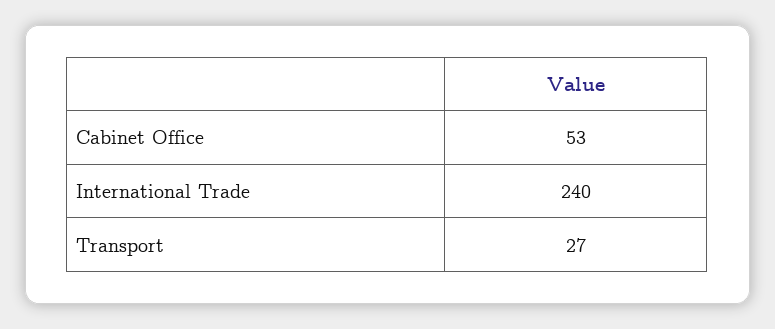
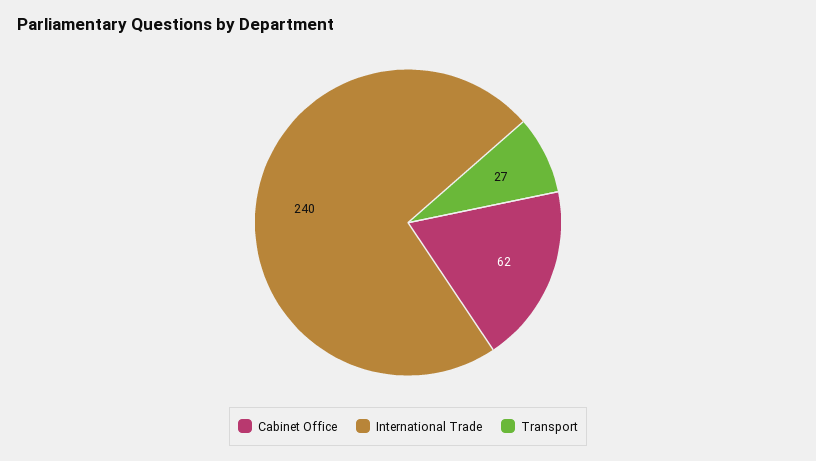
  {
-   "Cabinet Office": 53,
+   "Cabinet Office": 62,
    "International Trade": 240,
    "Transport": 27
  }

